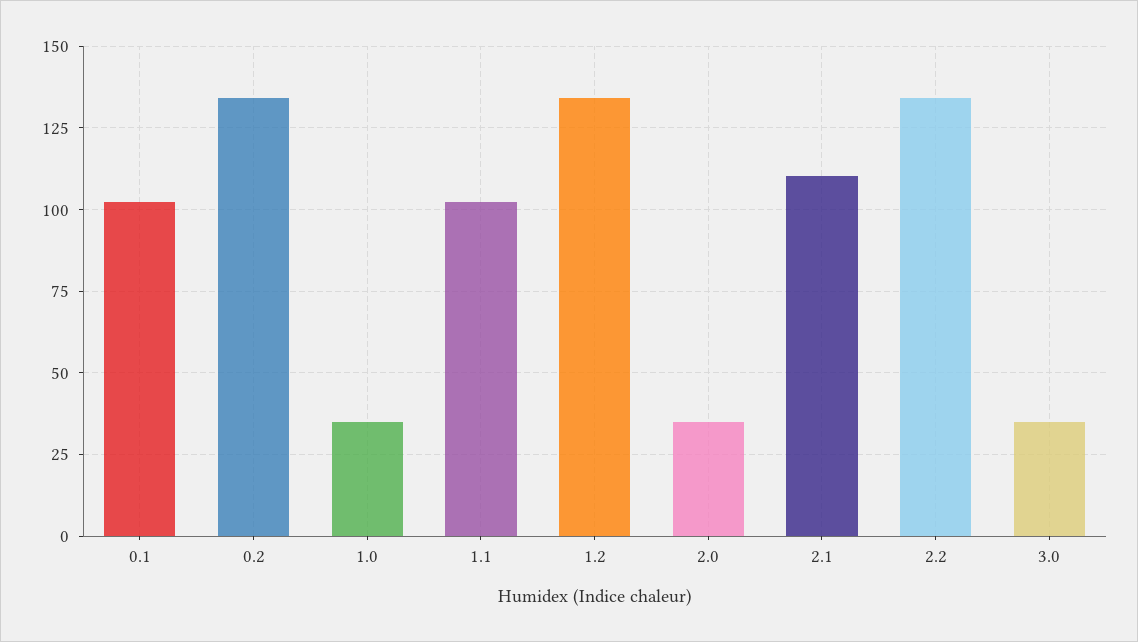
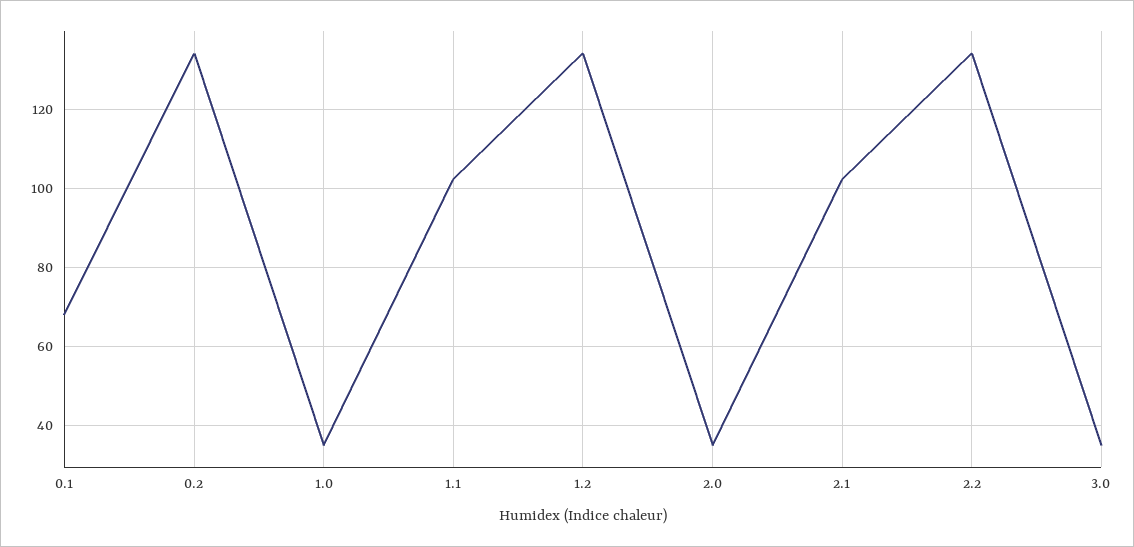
  {
-   "0.1": 102.5,
+   "0.1": 68,
    "0.2": 134,
    "1.0": 36,
    "1.1": 102,
    "1.2": 134,
    "2.0": 36,
-   "2.1": 110,
+   "2.1": 102,
    "2.2": 134,
    "3.0": 36
  }

